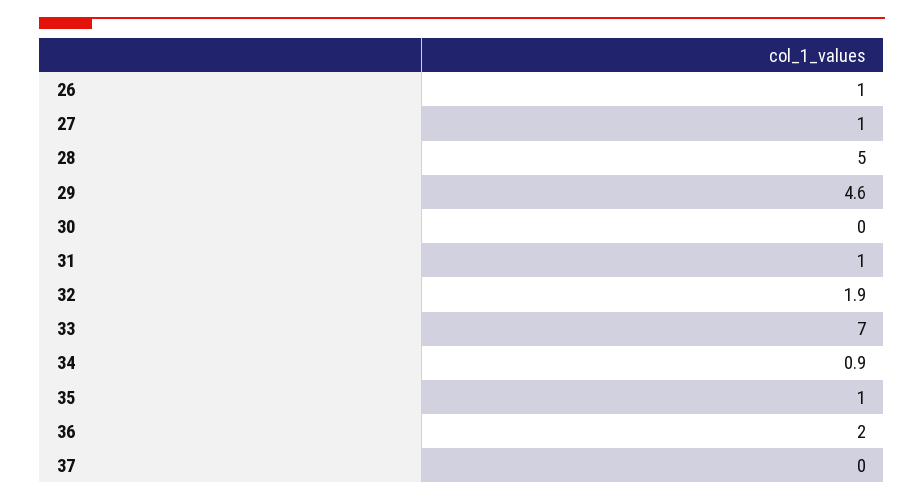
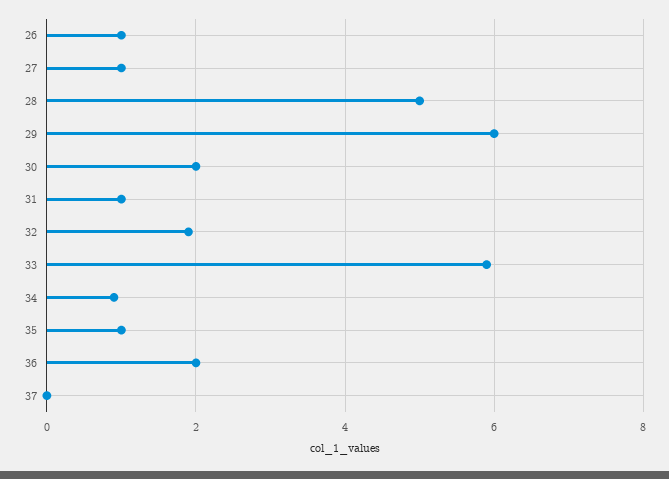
  {
    "26": 1,
    "27": 1,
    "28": 5,
-   "29": 4.6,
+   "29": 6,
-   "30": 0,
+   "30": 2,
    "31": 1,
    "32": 1.9,
-   "33": 7,
+   "33": 6,
    "34": 0.9,
    "35": 1,
    "36": 2,
    "37": 0
  }

